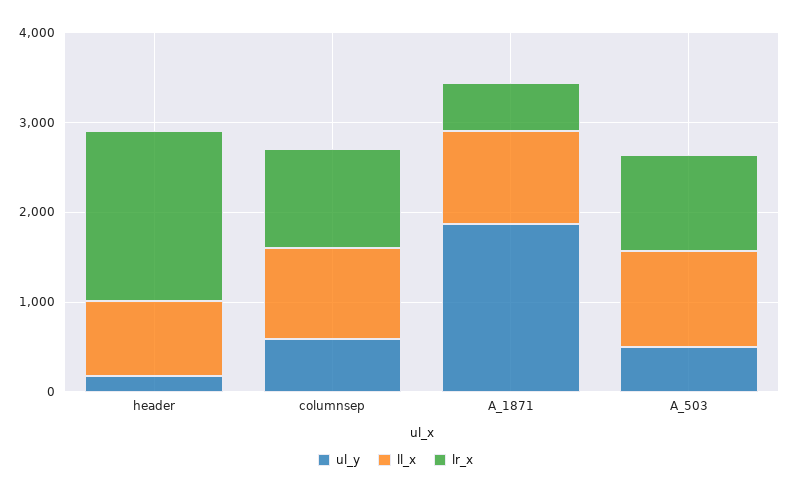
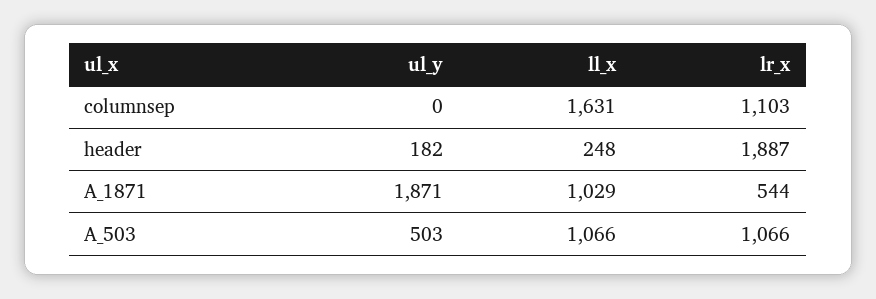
  {
    "ul_y": {
      "header": 182,
-     "columnsep": 600,
+     "columnsep": 0,
      "A_1871": 1871,
      "A_503": 503
    },
    "ll_x": {
-     "header": 800,
+     "header": 248,
-     "columnsep": 1000,
+     "columnsep": 1631,
      "A_1871": 1029,
      "A_503": 1066
    },
    "lr_x": {
      "header": 1887,
      "columnsep": 1103,
      "A_1871": 544,
      "A_503": 1066
    }
  }

